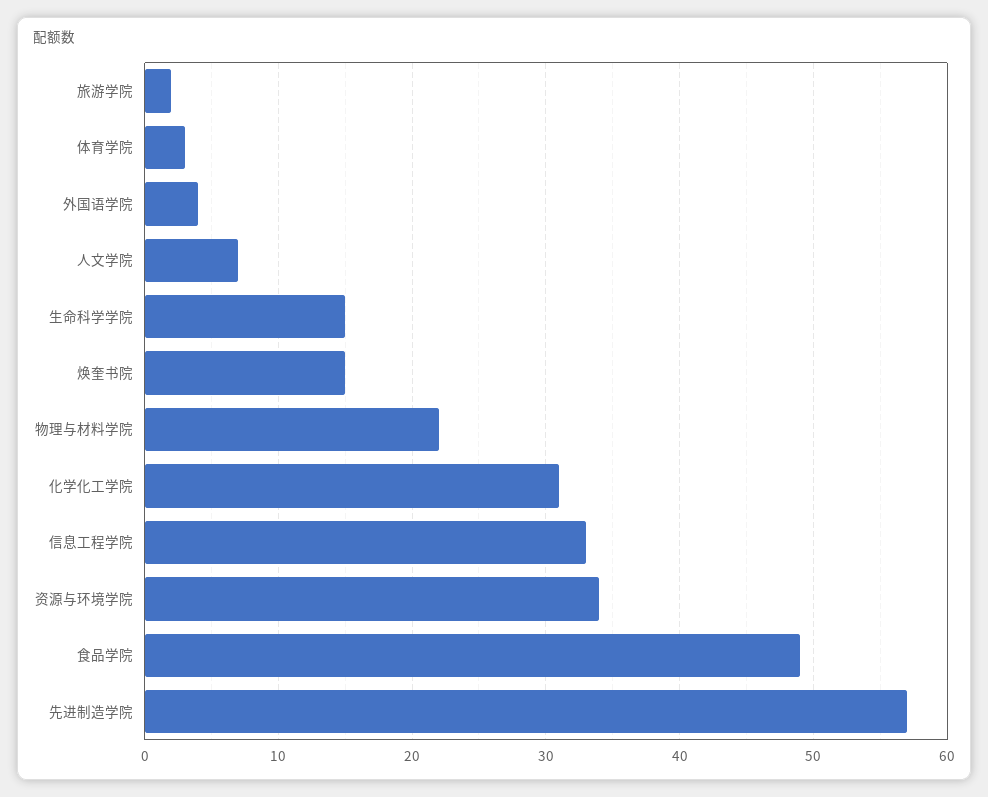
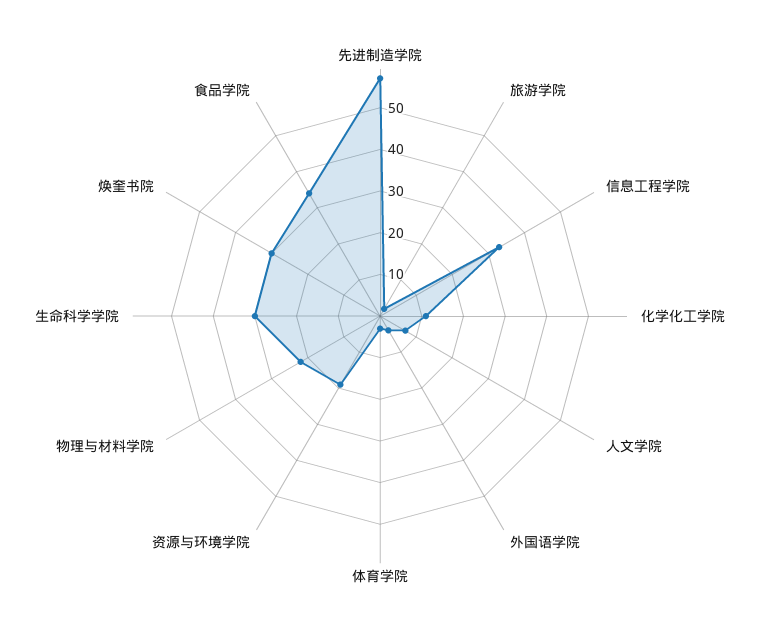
  {
    "旅游学院": 2,
    "体育学院": 3,
    "外国语学院": 4,
    "人文学院": 7,
-   "生命科学学院": 15,
+   "生命科学学院": 30,
-   "焕奎书院": 15,
+   "焕奎书院": 30,
    "物理与材料学院": 22,
-   "化学化工学院": 31,
+   "化学化工学院": 10,
    "信息工程学院": 33,
-   "资源与环境学院": 34,
+   "资源与环境学院": 20,
-   "食品学院": 49,
+   "食品学院": 35,
    "先进制造学院": 57
  }

